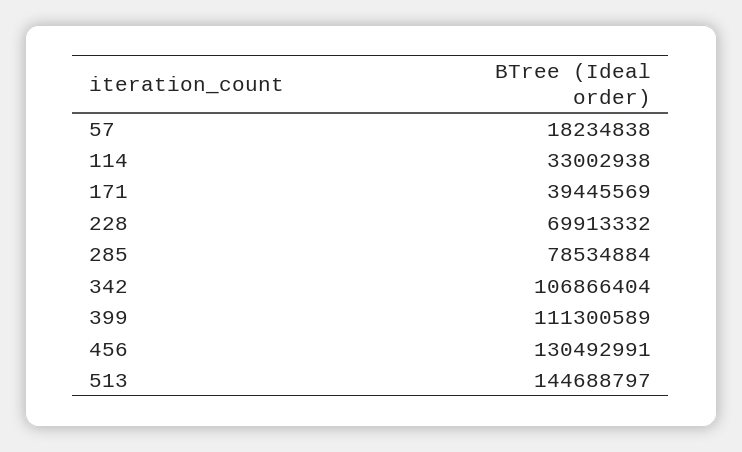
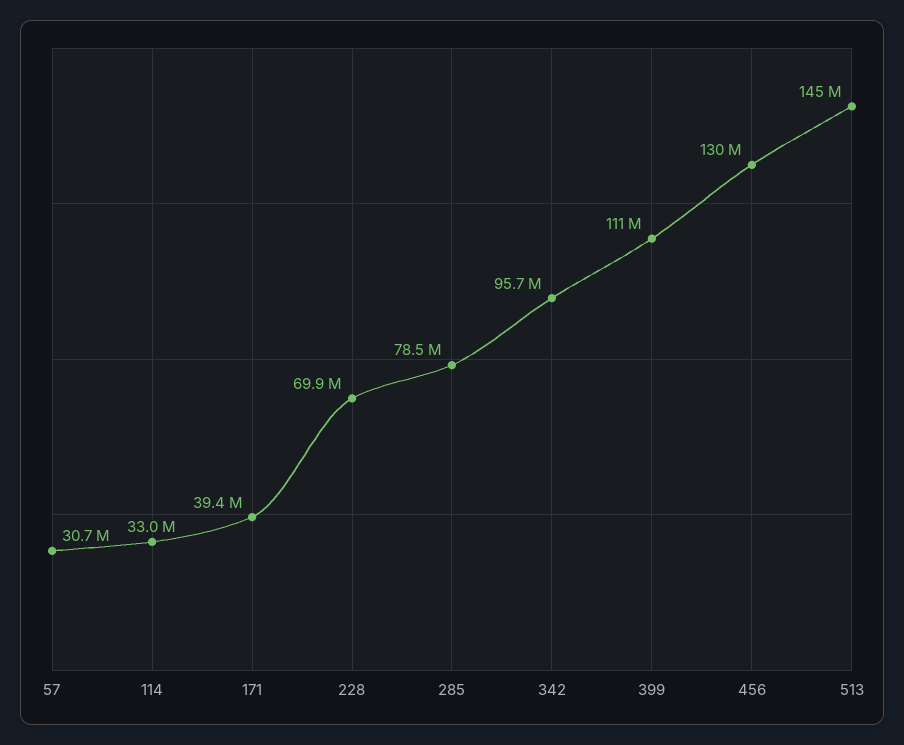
  {
-   "57": 18234838,
+   "57": 30700000,
    "114": 33002938,
    "171": 39445569,
    "228": 69913332,
    "285": 78534884,
-   "342": 106866404,
+   "342": 95700000,
    "399": 111300589,
    "456": 130492991,
    "513": 144688797
  }

